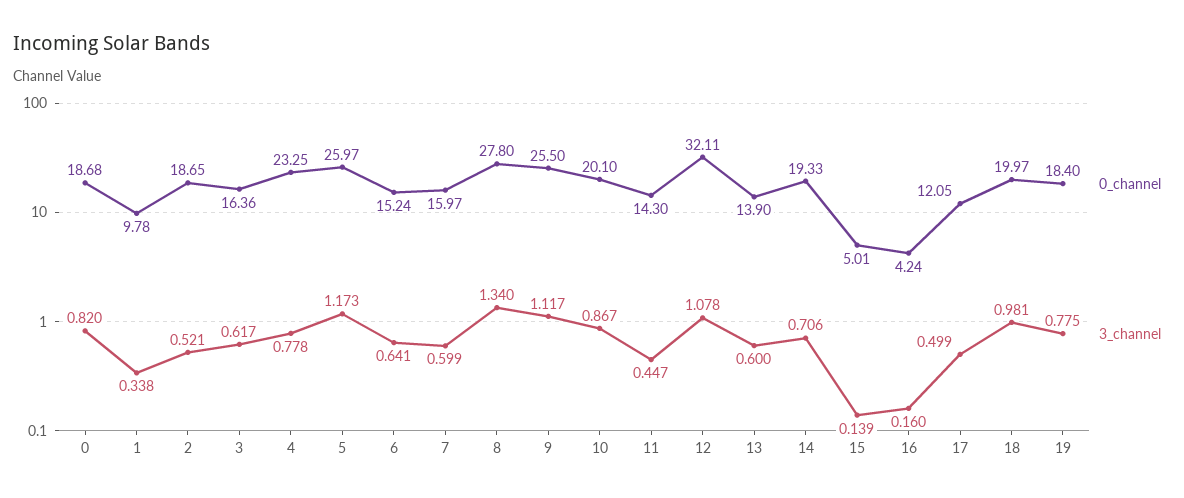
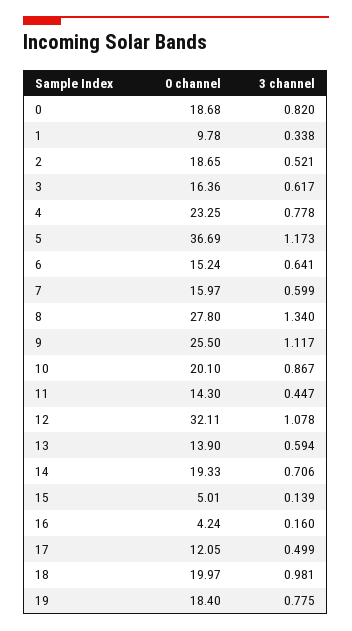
  {
    "0_channel": {
      "0": 18.68,
      "1": 9.78,
      "2": 18.65,
      "3": 16.36,
      "4": 23.25,
-     "5": 25.97,
+     "5": 36.69,
      "6": 15.24,
      "7": 15.97,
      "8": 27.8,
      "9": 25.5,
      "10": 20.1,
      "11": 14.3,
      "12": 32.11,
      "13": 13.9,
      "14": 19.33,
      "15": 5.01,
      "16": 4.24,
      "17": 12.05,
      "18": 19.97,
      "19": 18.4
    },
    "3_channel": {
      "0": 0.82,
      "1": 0.338,
      "2": 0.521,
      "3": 0.617,
      "4": 0.778,
      "5": 1.173,
      "6": 0.641,
      "7": 0.599,
      "8": 1.34,
      "9": 1.117,
      "10": 0.867,
      "11": 0.447,
      "12": 1.078,
-     "13": 0.6,
+     "13": 0.594,
      "14": 0.706,
      "15": 0.139,
      "16": 0.16,
      "17": 0.499,
      "18": 0.981,
      "19": 0.775
    }
  }

